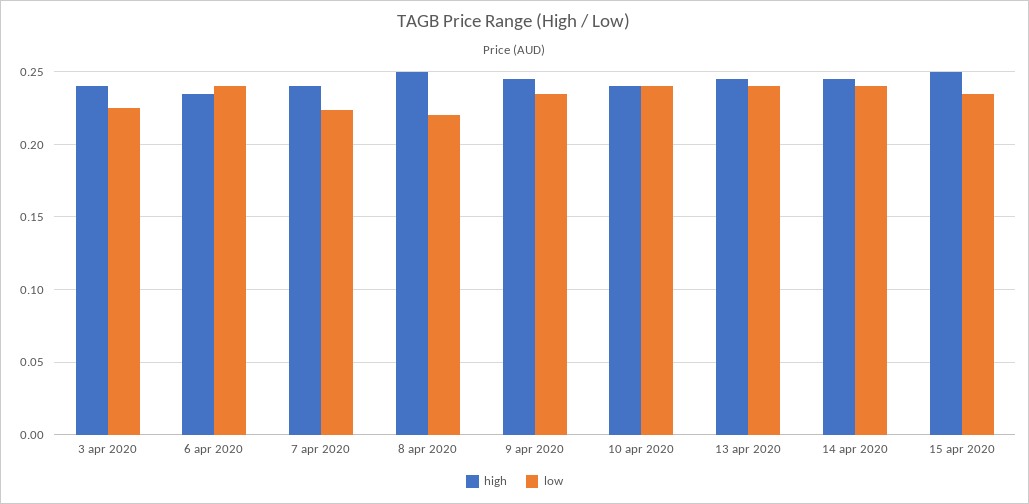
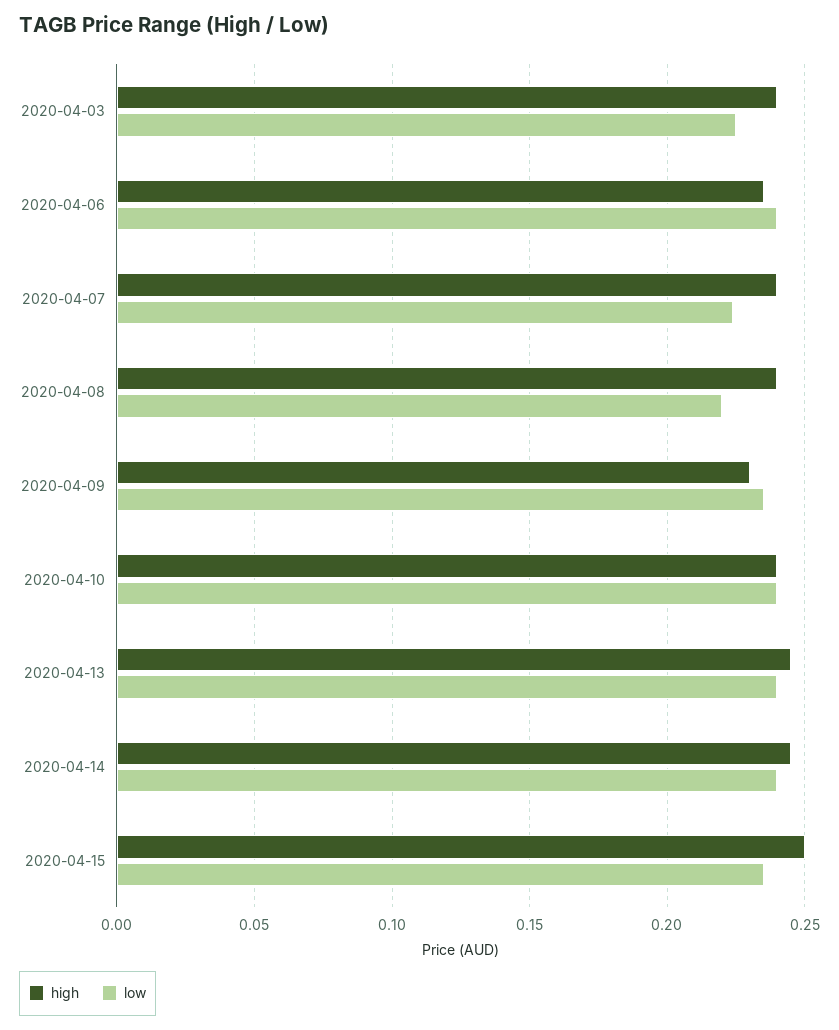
  {
    "high": {
      "3 apr 2020": 0.24,
      "6 apr 2020": 0.235,
      "7 apr 2020": 0.24,
-     "8 apr 2020": 0.25,
+     "8 apr 2020": 0.24,
-     "9 apr 2020": 0.245,
+     "9 apr 2020": 0.23,
      "10 apr 2020": 0.24,
      "13 apr 2020": 0.245,
      "14 apr 2020": 0.245,
      "15 apr 2020": 0.25
    },
    "low": {
      "3 apr 2020": 0.225,
      "6 apr 2020": 0.24,
      "7 apr 2020": 0.225,
      "8 apr 2020": 0.22,
      "9 apr 2020": 0.235,
      "10 apr 2020": 0.24,
      "13 apr 2020": 0.24,
      "14 apr 2020": 0.24,
      "15 apr 2020": 0.235
    }
  }

